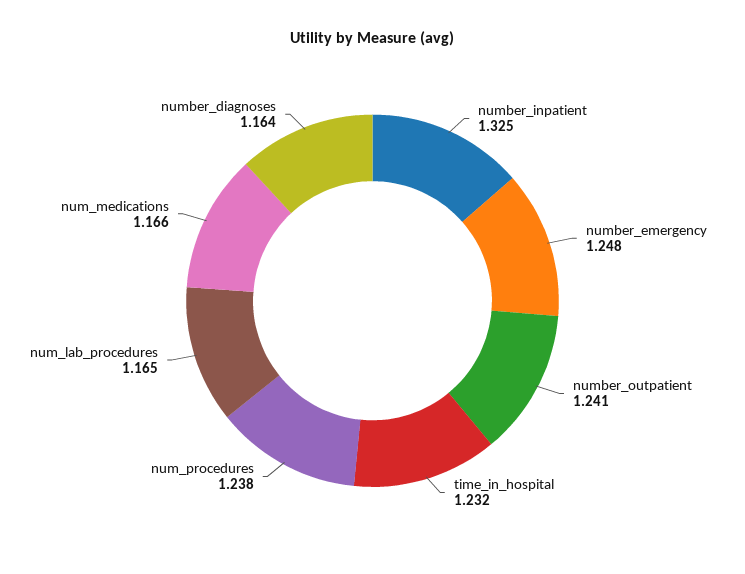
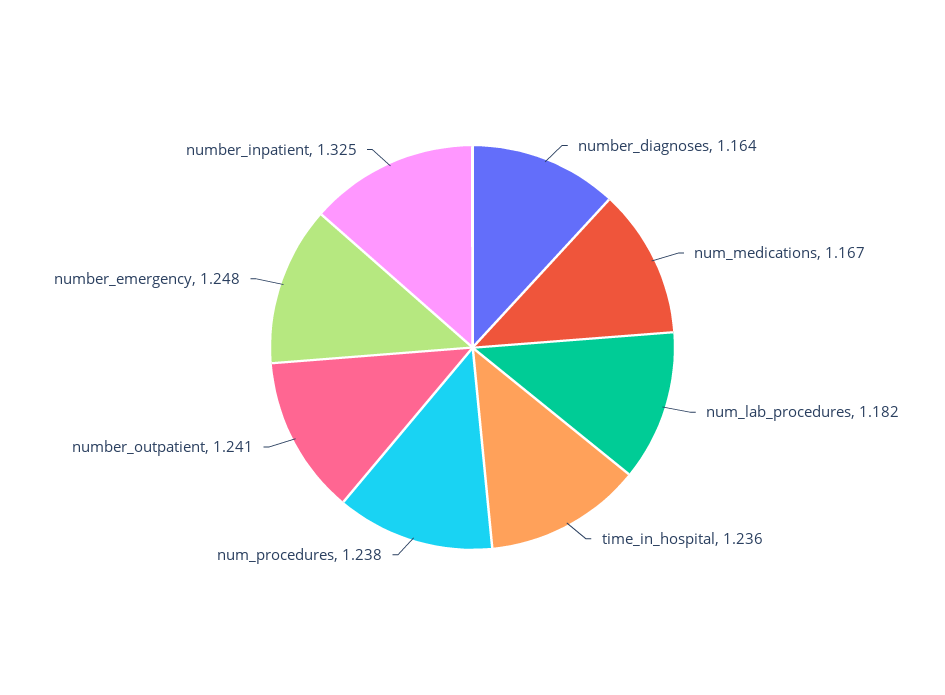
  {
    "number_inpatient": 1.325,
    "number_emergency": 1.248,
    "number_outpatient": 1.241,
-   "time_in_hospital": 1.232,
+   "time_in_hospital": 1.236,
    "num_procedures": 1.238,
-   "num_lab_procedures": 1.165,
+   "num_lab_procedures": 1.182,
-   "num_medications": 1.166,
+   "num_medications": 1.167,
    "number_diagnoses": 1.164
  }

